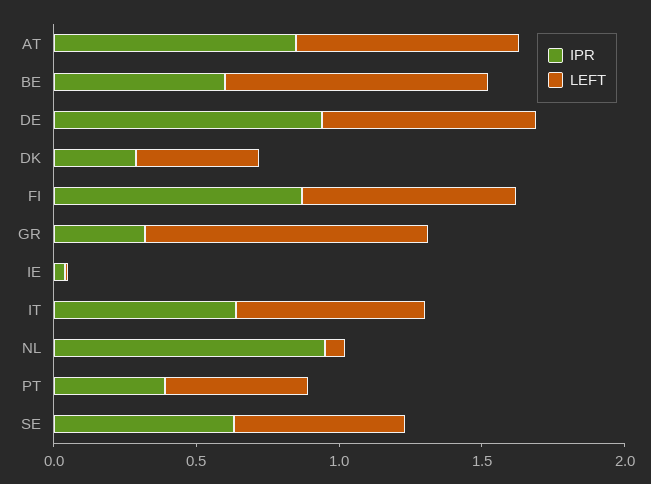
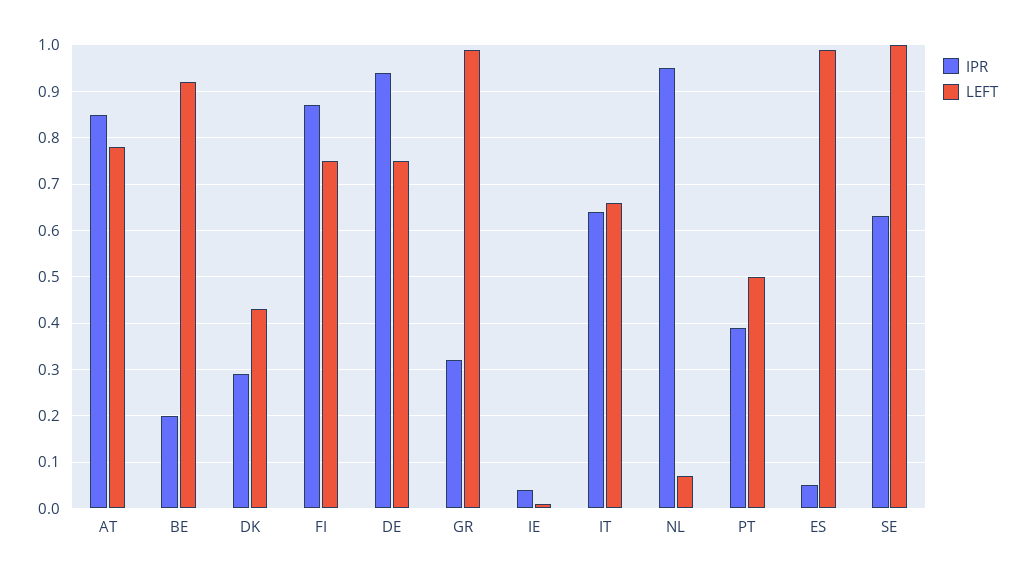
  {
    "IPR": {
      "AT": 0.85,
-     "BE": 0.6,
+     "BE": 0.2,
      "DE": 0.95,
      "DK": 0.3,
      "FI": 0.85,
      "GR": 0.3,
      "IE": 0.05,
      "IT": 0.65,
      "NL": 0.95,
      "PT": 0.4,
-     "SE": 0.65
+     "SE": 0.65,
+     "ES": 0.05
    },
    "LEFT": {
      "AT": 0.8,
      "BE": 0.9,
      "DE": 0.75,
      "DK": 0.45,
      "FI": 0.75,
      "GR": 1,
      "IE": 0,
      "IT": 0.65,
      "NL": 0.05,
      "PT": 0.5,
-     "SE": 0.6
+     "SE": 1,
+     "ES": 1
    }
  }

